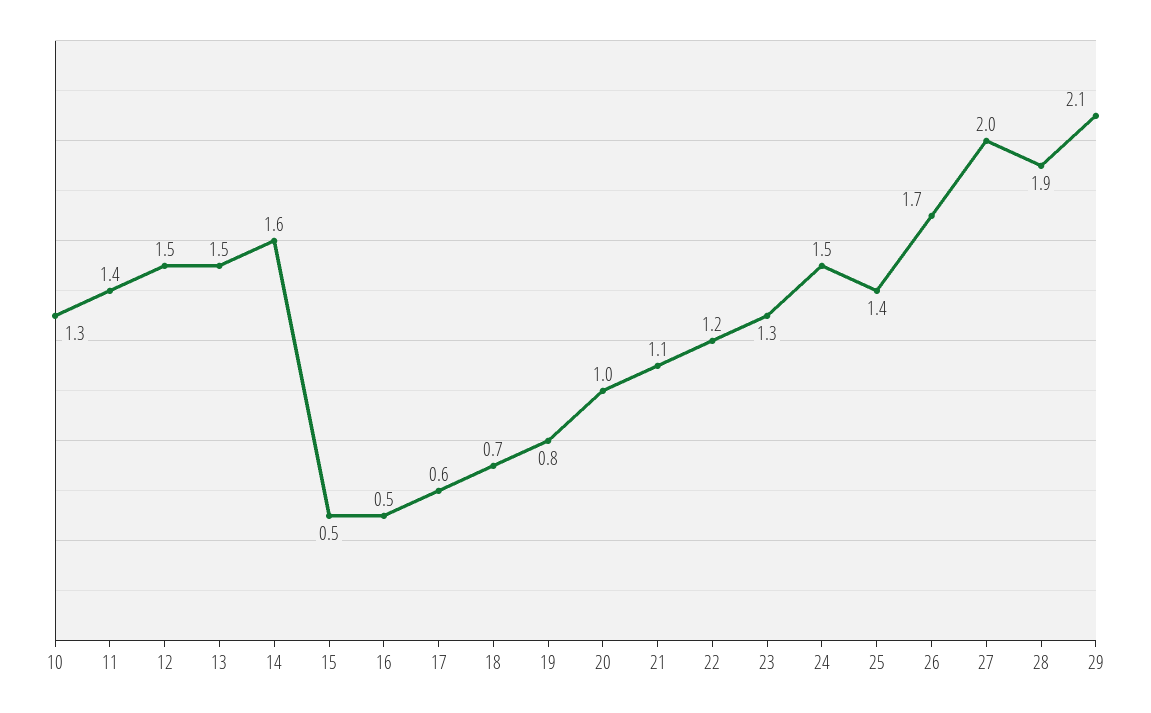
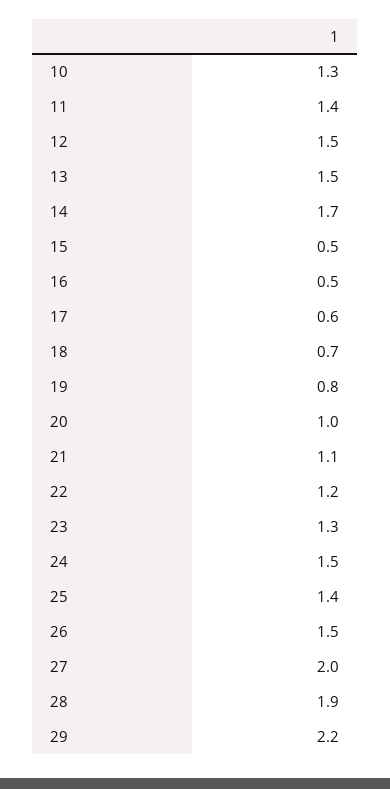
  {
    "10": 1.3,
    "11": 1.4,
    "12": 1.5,
    "13": 1.5,
-   "14": 1.6,
+   "14": 1.7,
    "15": 0.5,
    "16": 0.5,
    "17": 0.6,
    "18": 0.7,
    "19": 0.8,
    "20": 1,
    "21": 1.1,
    "22": 1.2,
    "23": 1.3,
    "24": 1.5,
    "25": 1.4,
-   "26": 1.7,
+   "26": 1.5,
    "27": 2,
    "28": 1.9,
-   "29": 2.1
+   "29": 2.2
  }

